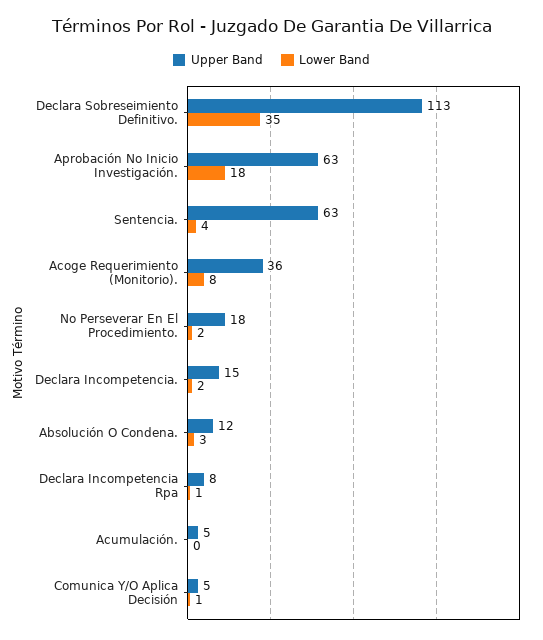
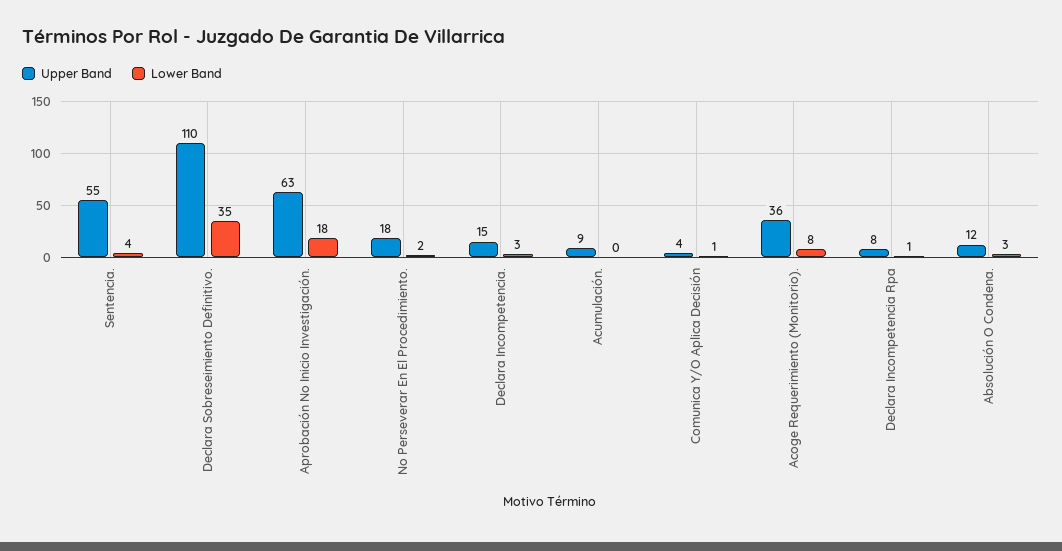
  {
    "Upper Band": {
-     "Declara Sobreseimiento Definitivo.": 113,
+     "Declara Sobreseimiento Definitivo.": 110,
      "Aprobación No Inicio Investigación.": 63,
-     "Sentencia.": 63,
+     "Sentencia.": 55,
      "Acoge Requerimiento (Monitorio).": 36,
      "No Perseverar En El Procedimiento.": 18,
      "Declara Incompetencia.": 15,
      "Absolución O Condena.": 12,
      "Declara Incompetencia Rpa": 8,
-     "Acumulación.": 5,
+     "Acumulación.": 9,
-     "Comunica Y/O Aplica Decisión": 5
+     "Comunica Y/O Aplica Decisión": 4
    },
    "Lower Band": {
      "Declara Sobreseimiento Definitivo.": 35,
      "Aprobación No Inicio Investigación.": 18,
      "Sentencia.": 4,
      "Acoge Requerimiento (Monitorio).": 8,
      "No Perseverar En El Procedimiento.": 2,
-     "Declara Incompetencia.": 2,
+     "Declara Incompetencia.": 3,
      "Absolución O Condena.": 3,
      "Declara Incompetencia Rpa": 1,
      "Acumulación.": 0,
      "Comunica Y/O Aplica Decisión": 1
    }
  }

